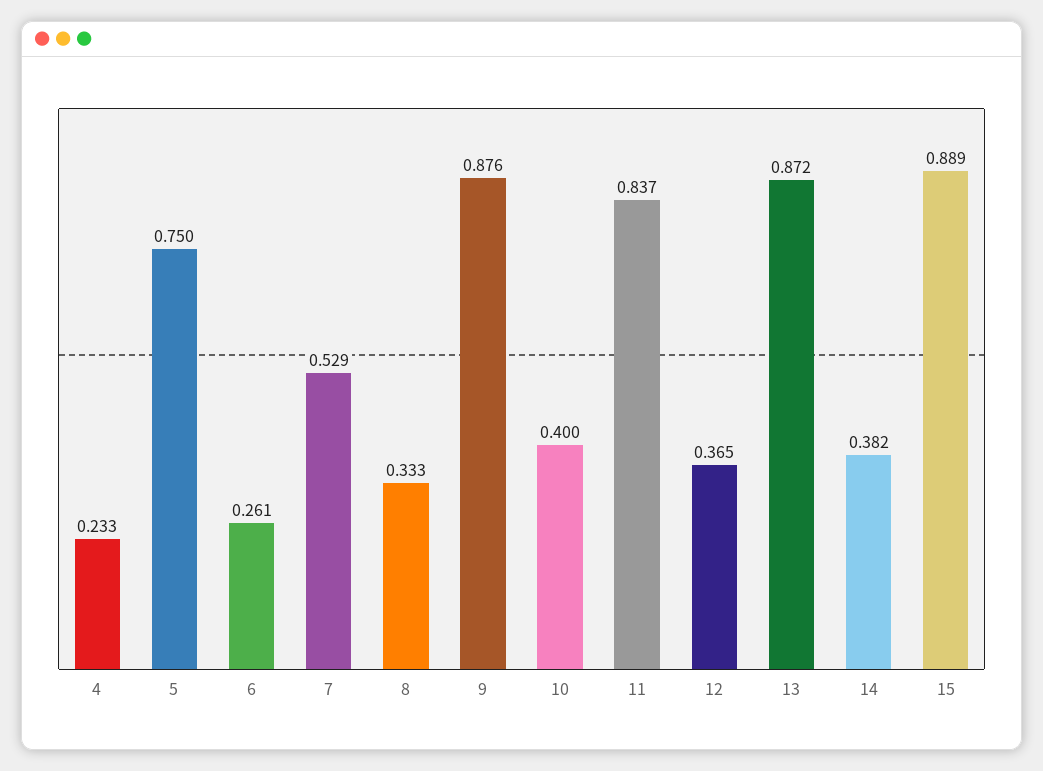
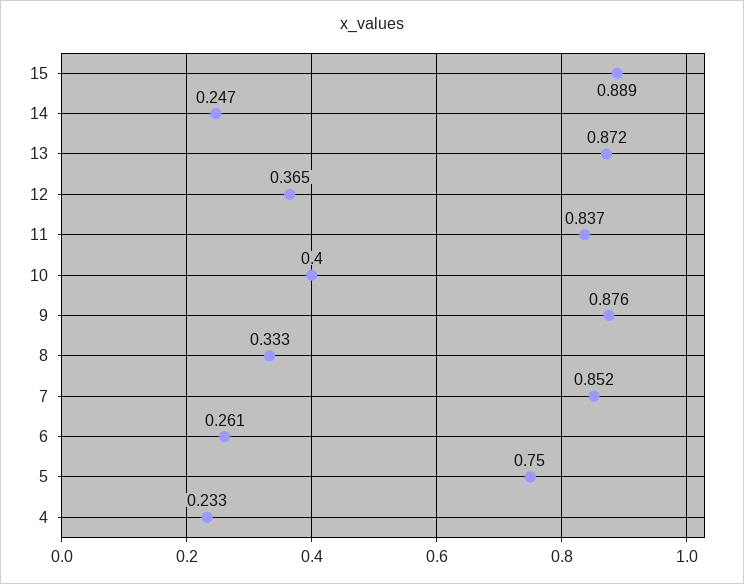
  {
    "4": 0.233,
    "5": 0.75,
    "6": 0.261,
-   "7": 0.529,
+   "7": 0.852,
    "8": 0.333,
    "9": 0.876,
    "10": 0.4,
    "11": 0.837,
    "12": 0.365,
    "13": 0.872,
-   "14": 0.382,
+   "14": 0.247,
    "15": 0.889
  }

